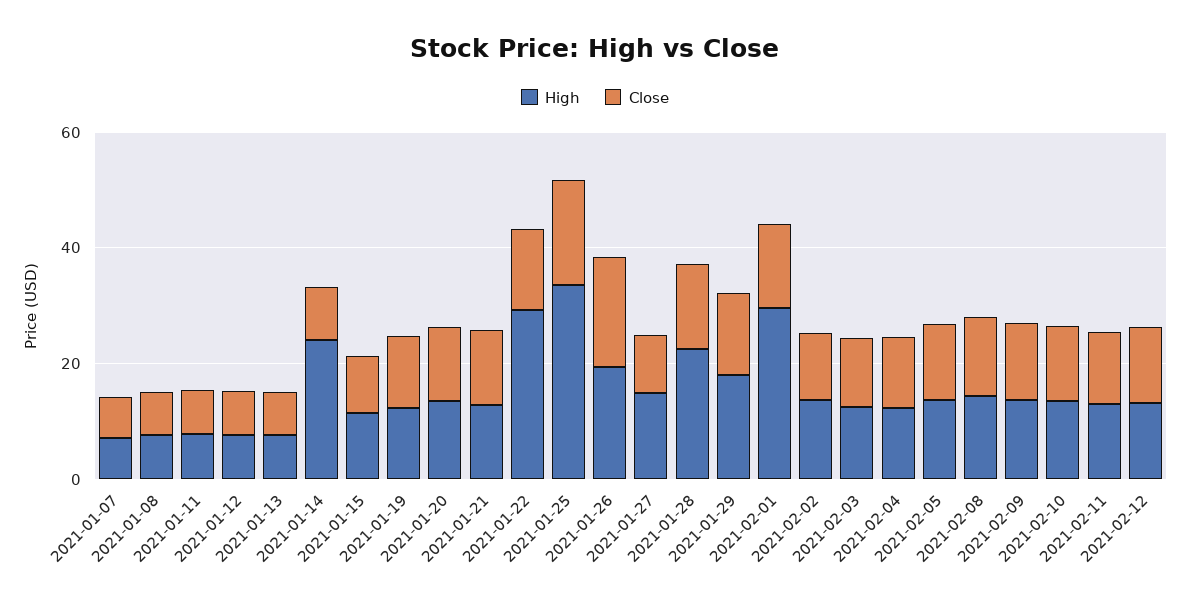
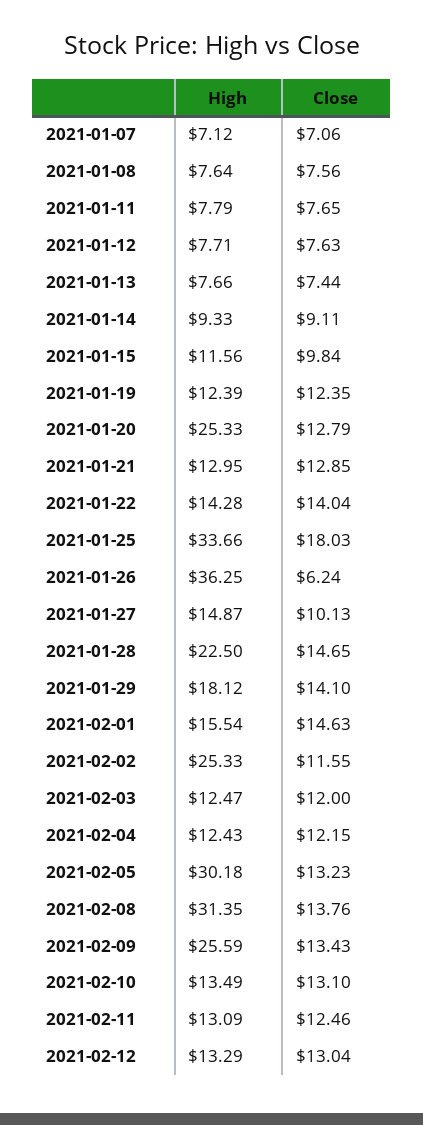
  {
    "High": {
      "2021-01-07": 7.12,
      "2021-01-08": 7.64,
      "2021-01-11": 7.79,
      "2021-01-12": 7.71,
      "2021-01-13": 7.66,
-     "2021-01-14": 25,
+     "2021-01-14": 9.33,
      "2021-01-15": 11.56,
      "2021-01-19": 12.39,
-     "2021-01-20": 15,
+     "2021-01-20": 25.33,
      "2021-01-21": 12.95,
-     "2021-01-22": 30,
+     "2021-01-22": 14.28,
      "2021-01-25": 33.66,
-     "2021-01-26": 20,
+     "2021-01-26": 36.25,
      "2021-01-27": 14.87,
      "2021-01-28": 22.5,
      "2021-01-29": 18.12,
-     "2021-02-01": 30,
+     "2021-02-01": 15.54,
-     "2021-02-02": 15,
+     "2021-02-02": 25.33,
      "2021-02-03": 12.47,
      "2021-02-04": 12.43,
-     "2021-02-05": 15,
+     "2021-02-05": 30.18,
-     "2021-02-08": 15,
+     "2021-02-08": 31.35,
-     "2021-02-09": 15,
+     "2021-02-09": 25.59,
      "2021-02-10": 13.49,
      "2021-02-11": 13.09,
      "2021-02-12": 13.29
    },
    "Close": {
      "2021-01-07": 7.06,
      "2021-01-08": 7.56,
      "2021-01-11": 7.65,
      "2021-01-12": 7.63,
      "2021-01-13": 7.44,
      "2021-01-14": 9.11,
      "2021-01-15": 9.84,
      "2021-01-19": 12.35,
      "2021-01-20": 12.79,
      "2021-01-21": 12.85,
      "2021-01-22": 14.04,
      "2021-01-25": 18.03,
-     "2021-01-26": 20,
+     "2021-01-26": 6.24,
      "2021-01-27": 10.13,
      "2021-01-28": 14.65,
      "2021-01-29": 14.1,
      "2021-02-01": 14.63,
      "2021-02-02": 11.55,
      "2021-02-03": 12,
      "2021-02-04": 12.15,
      "2021-02-05": 13.23,
      "2021-02-08": 13.76,
      "2021-02-09": 13.43,
      "2021-02-10": 13.1,
      "2021-02-11": 12.46,
      "2021-02-12": 13.04
    }
  }

